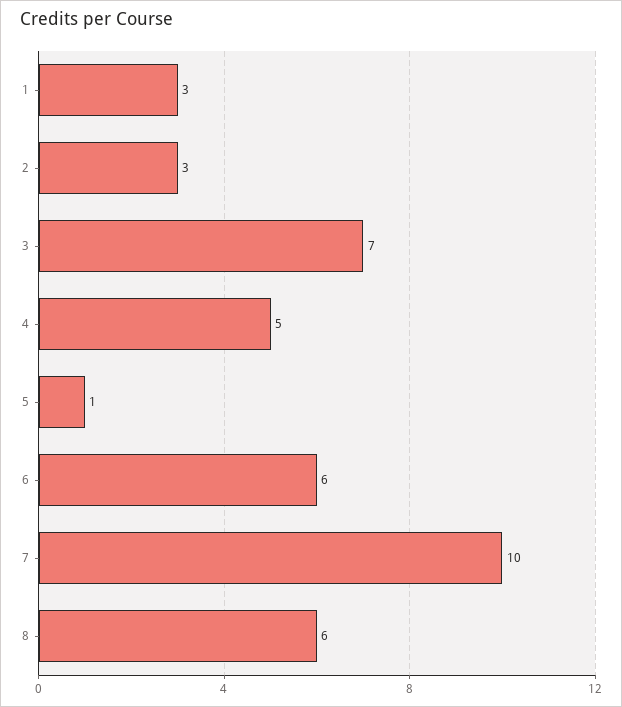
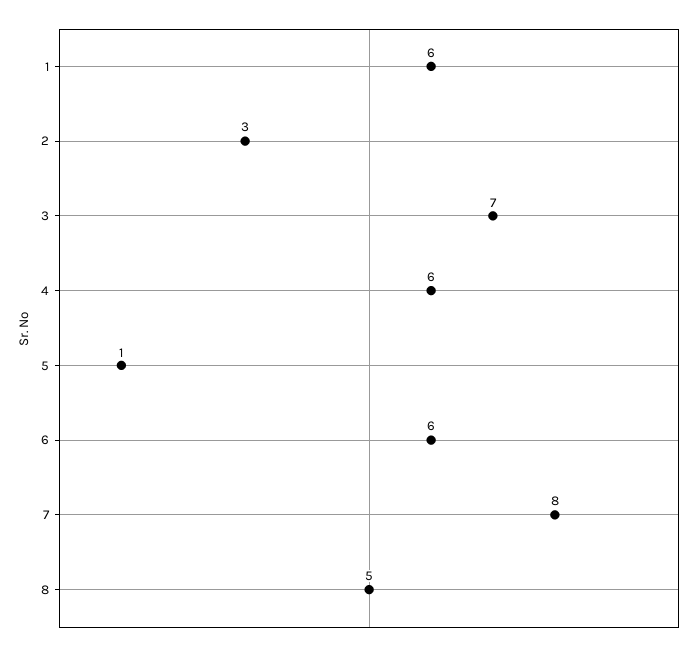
  {
-   "1": 3,
+   "1": 6,
    "2": 3,
    "3": 7,
-   "4": 5,
+   "4": 6,
    "5": 1,
    "6": 6,
-   "7": 10,
+   "7": 8,
-   "8": 6
+   "8": 5
  }

